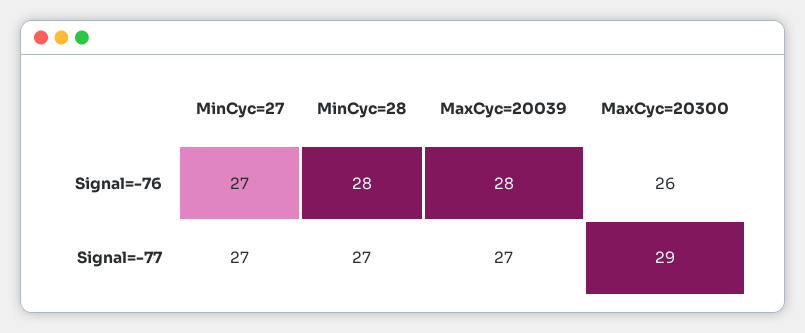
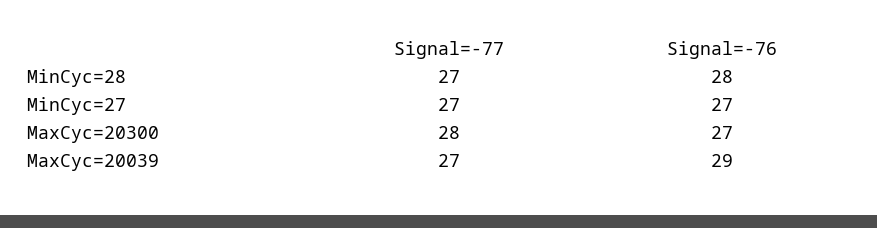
  {
    "MinCyc=27": {
      "Signal=-76": 27,
      "Signal=-77": 27
    },
    "MinCyc=28": {
      "Signal=-76": 28,
      "Signal=-77": 27
    },
    "MaxCyc=20039": {
-     "Signal=-76": 28,
+     "Signal=-76": 29,
      "Signal=-77": 27
    },
    "MaxCyc=20300": {
-     "Signal=-76": 26,
+     "Signal=-76": 27,
-     "Signal=-77": 29
+     "Signal=-77": 28
    }
  }

